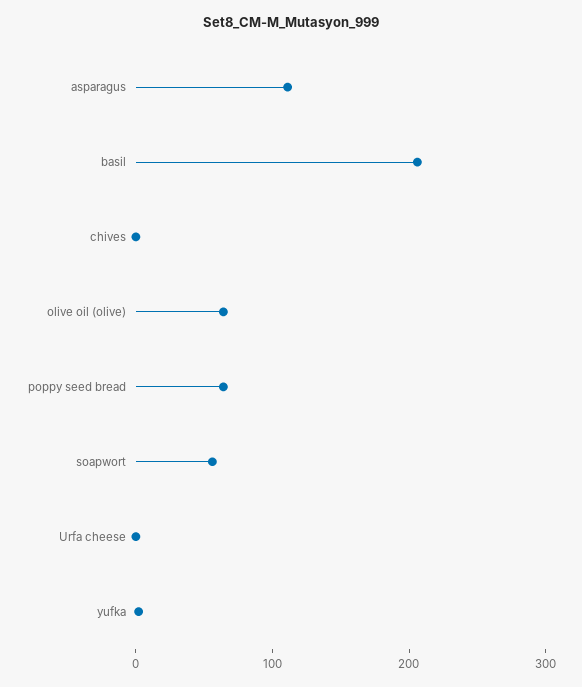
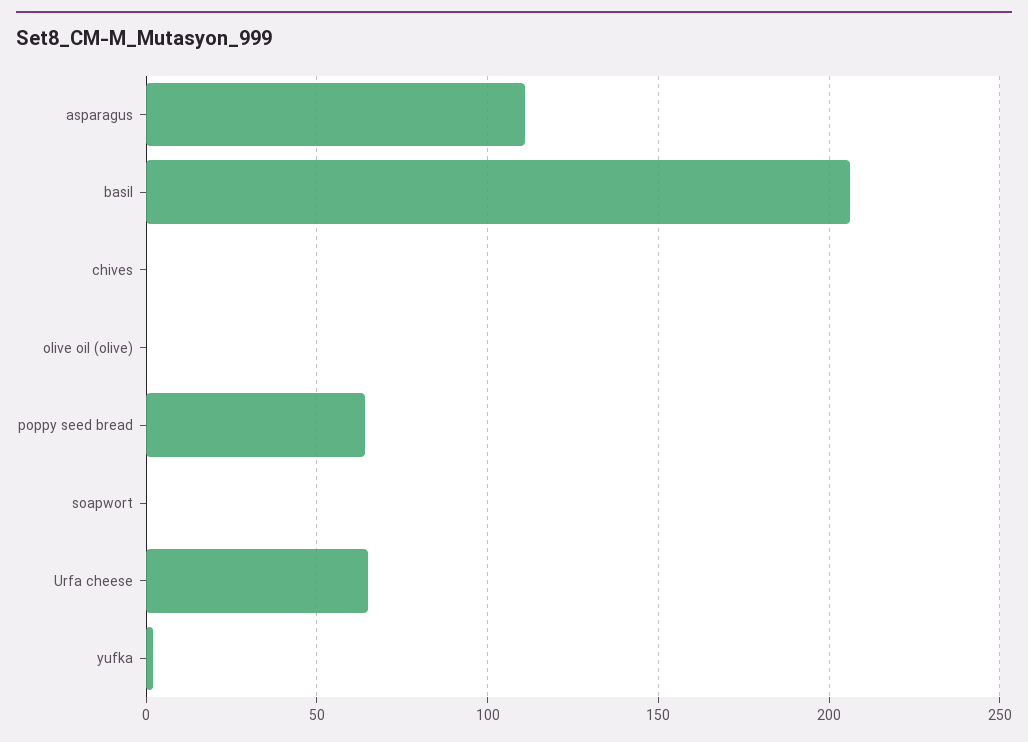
  {
    "asparagus": 110,
    "basil": 205,
    "chives": 0,
-   "olive oil (olive)": 60,
+   "olive oil (olive)": 0,
    "poppy seed bread": 65,
-   "soapwort": 60,
+   "soapwort": 0,
-   "Urfa cheese": 0,
+   "Urfa cheese": 65,
    "yufka": 0
  }

